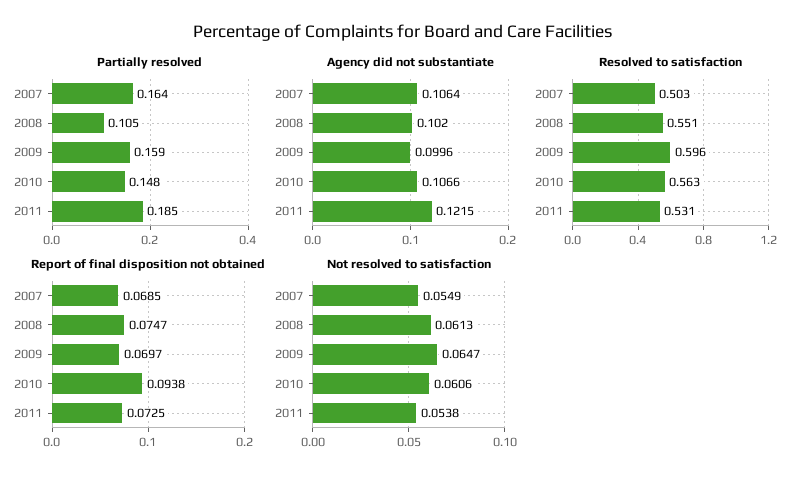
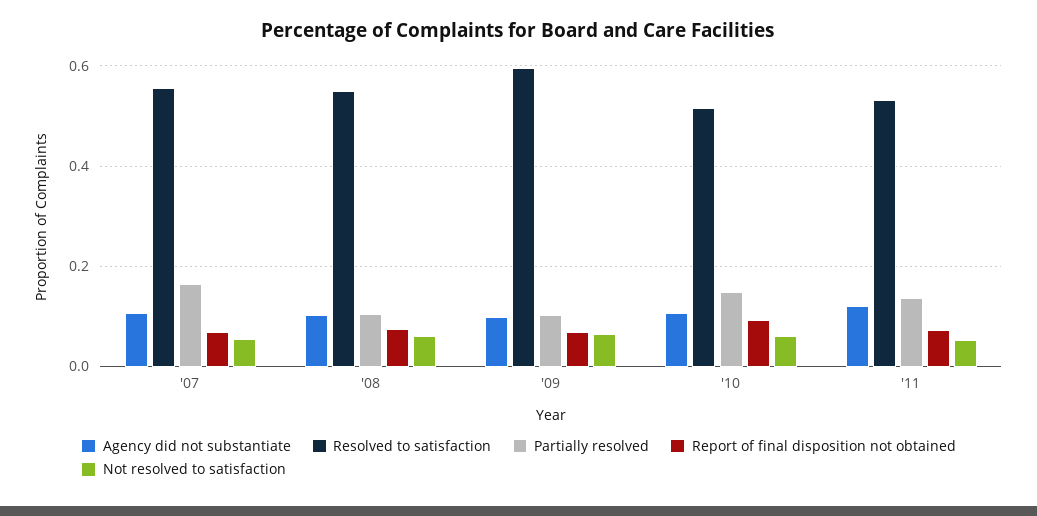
  {
    "Partially resolved": {
      "2007": 0.164,
      "2008": 0.105,
-     "2009": 0.159,
+     "2009": 0.1,
      "2010": 0.148,
-     "2011": 0.185
+     "2011": 0.14
    },
    "Agency did not substantiate": {
      "2007": 0.1064,
      "2008": 0.102,
      "2009": 0.0996,
      "2010": 0.1066,
      "2011": 0.1215
    },
    "Resolved to satisfaction": {
-     "2007": 0.503,
+     "2007": 0.56,
      "2008": 0.551,
      "2009": 0.596,
-     "2010": 0.563,
+     "2010": 0.52,
      "2011": 0.531
    },
    "Report of final disposition not obtained": {
      "2007": 0.0685,
      "2008": 0.0747,
      "2009": 0.0697,
      "2010": 0.0938,
      "2011": 0.0725
    },
    "Not resolved to satisfaction": {
      "2007": 0.0549,
      "2008": 0.0613,
      "2009": 0.0647,
      "2010": 0.0606,
      "2011": 0.0538
    }
  }

